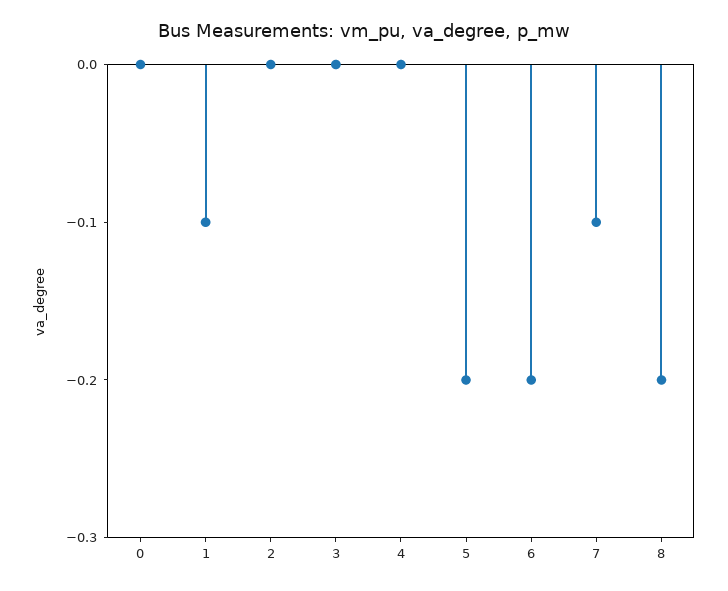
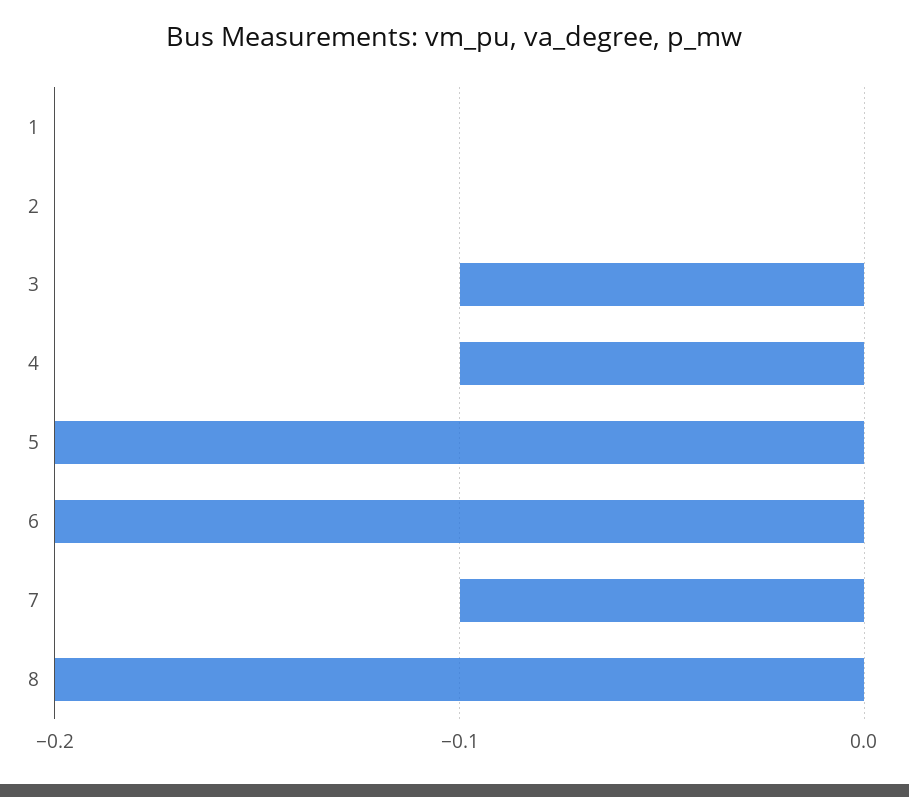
  {
-   "0": 0,
-   "1": -0.1,
+   "1": 0,
    "2": 0,
-   "3": 0,
+   "3": -0.1,
-   "4": 0,
+   "4": -0.1,
    "5": -0.2,
    "6": -0.2,
    "7": -0.1,
    "8": -0.2
  }

